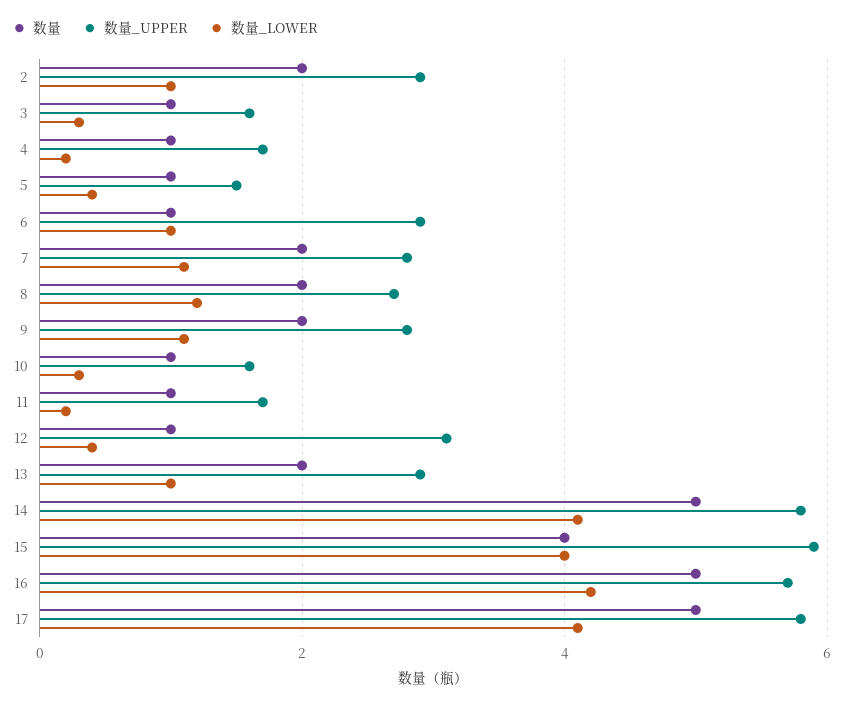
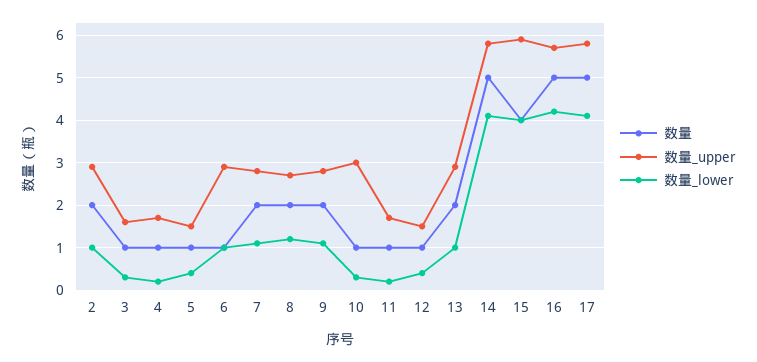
  {
    "数量": {
      "2": 2,
      "3": 1,
      "4": 1,
      "5": 1,
      "6": 1,
      "7": 2,
      "8": 2,
      "9": 2,
      "10": 1,
      "11": 1,
      "12": 1,
      "13": 2,
      "14": 5,
      "15": 4,
      "16": 5,
      "17": 5
    },
    "数量_UPPER": {
      "2": 3,
      "3": 1.5,
      "4": 1.5,
      "5": 1.5,
      "6": 3,
      "7": 3,
      "8": 2.5,
      "9": 3,
-     "10": 1.5,
+     "10": 3,
      "11": 1.5,
-     "12": 3,
+     "12": 1.5,
      "13": 3,
      "14": 6,
      "15": 6,
      "16": 5.5,
      "17": 6
    },
    "数量_LOWER": {
      "2": 1,
      "3": 0.5,
      "4": 0,
      "5": 0.5,
      "6": 1,
      "7": 1,
      "8": 1,
      "9": 1,
      "10": 0.5,
      "11": 0,
      "12": 0.5,
      "13": 1,
      "14": 4,
      "15": 4,
      "16": 4,
      "17": 4
    }
  }

